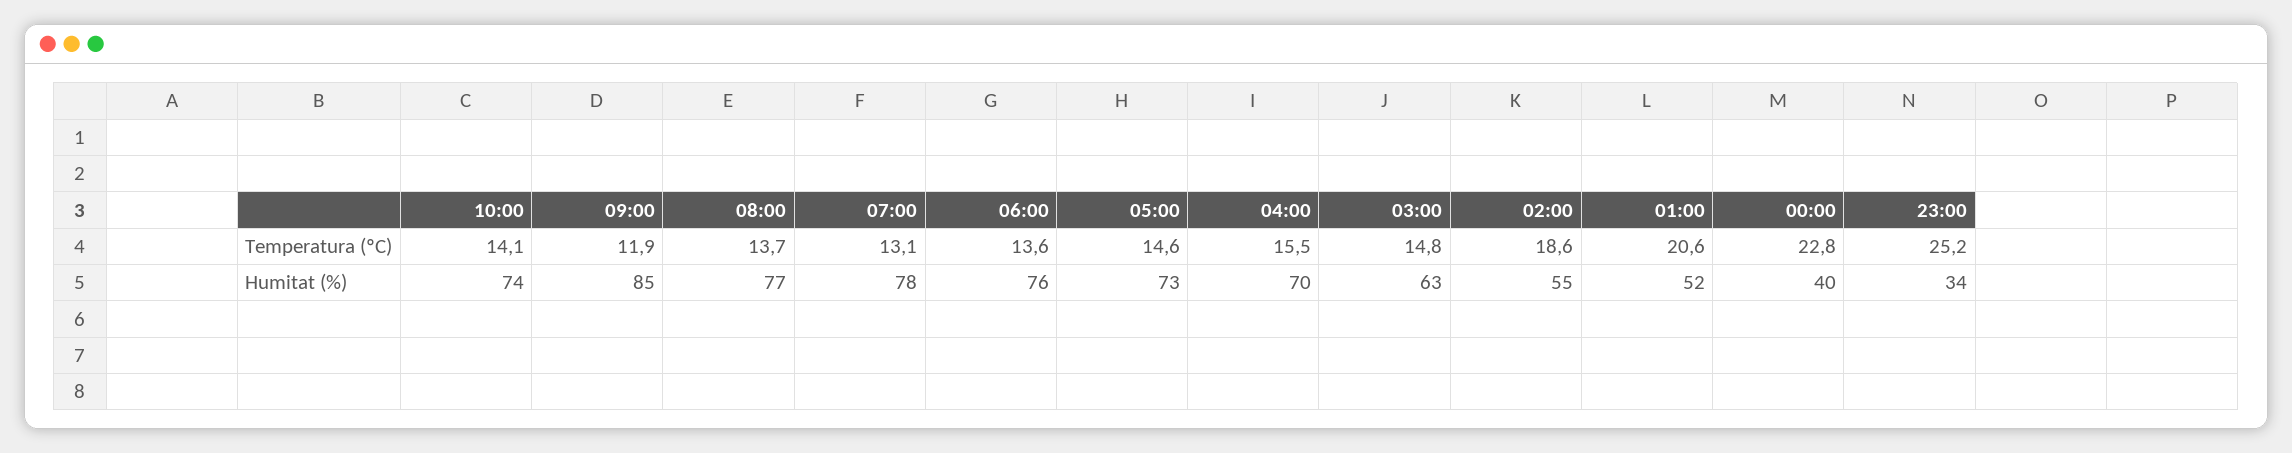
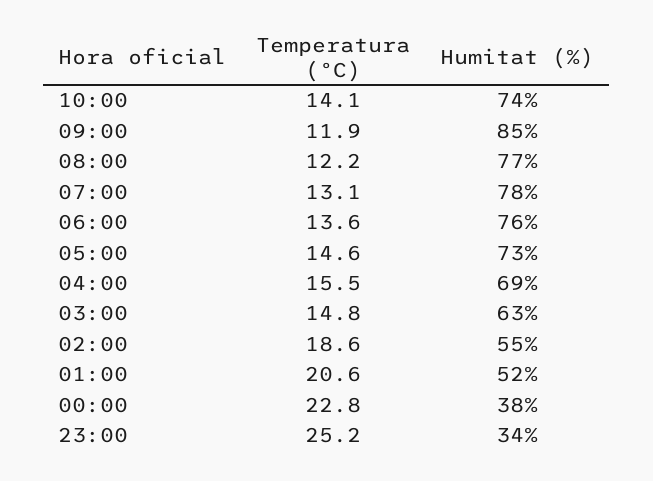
  {
    "10:00": {
      "Temperatura (ºC)": 14.1,
      "Humitat (%)": 74
    },
    "09:00": {
      "Temperatura (ºC)": 11.9,
      "Humitat (%)": 85
    },
    "08:00": {
-     "Temperatura (ºC)": 13.7,
+     "Temperatura (ºC)": 12.2,
      "Humitat (%)": 77
    },
    "07:00": {
      "Temperatura (ºC)": 13.1,
      "Humitat (%)": 78
    },
    "06:00": {
      "Temperatura (ºC)": 13.6,
      "Humitat (%)": 76
    },
    "05:00": {
      "Temperatura (ºC)": 14.6,
      "Humitat (%)": 73
    },
    "04:00": {
      "Temperatura (ºC)": 15.5,
-     "Humitat (%)": 70
+     "Humitat (%)": 69
    },
    "03:00": {
      "Temperatura (ºC)": 14.8,
      "Humitat (%)": 63
    },
    "02:00": {
      "Temperatura (ºC)": 18.6,
      "Humitat (%)": 55
    },
    "01:00": {
      "Temperatura (ºC)": 20.6,
      "Humitat (%)": 52
    },
    "00:00": {
      "Temperatura (ºC)": 22.8,
-     "Humitat (%)": 40
+     "Humitat (%)": 38
    },
    "23:00": {
      "Temperatura (ºC)": 25.2,
      "Humitat (%)": 34
    }
  }

